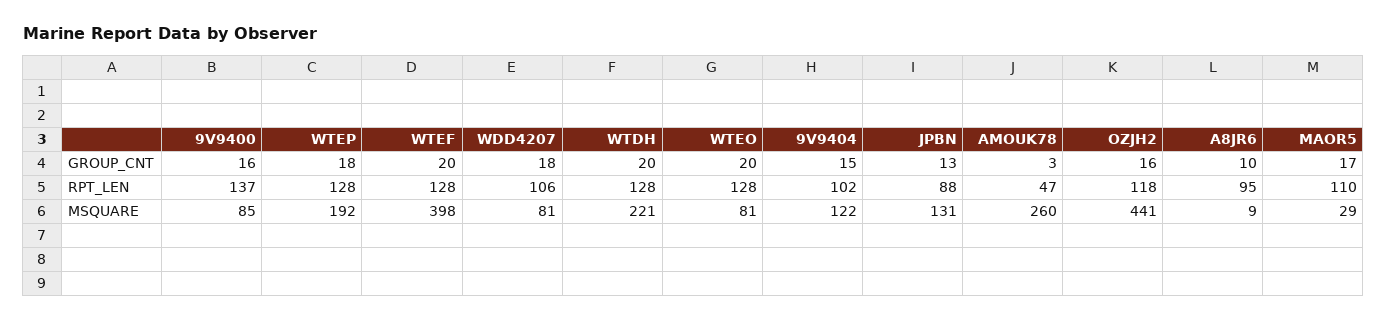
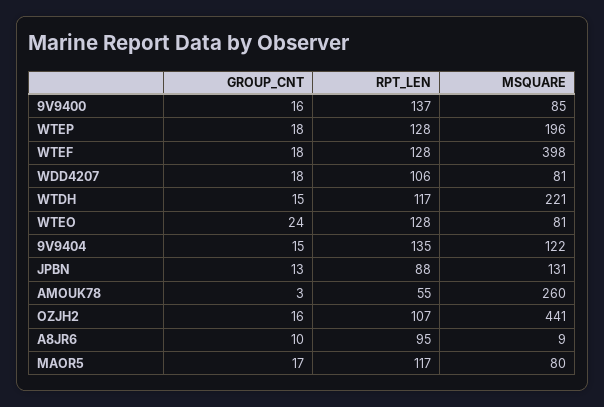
  {
    "9V9400": {
      "GROUP_CNT": 16,
      "RPT_LEN": 137,
      "MSQUARE": 85
    },
    "WTEP": {
      "GROUP_CNT": 18,
      "RPT_LEN": 128,
-     "MSQUARE": 192
+     "MSQUARE": 196
    },
    "WTEF": {
-     "GROUP_CNT": 20,
+     "GROUP_CNT": 18,
      "RPT_LEN": 128,
      "MSQUARE": 398
    },
    "WDD4207": {
      "GROUP_CNT": 18,
      "RPT_LEN": 106,
      "MSQUARE": 81
    },
    "WTDH": {
-     "GROUP_CNT": 20,
+     "GROUP_CNT": 15,
-     "RPT_LEN": 128,
+     "RPT_LEN": 117,
      "MSQUARE": 221
    },
    "WTEO": {
-     "GROUP_CNT": 20,
+     "GROUP_CNT": 24,
      "RPT_LEN": 128,
      "MSQUARE": 81
    },
    "9V9404": {
      "GROUP_CNT": 15,
-     "RPT_LEN": 102,
+     "RPT_LEN": 135,
      "MSQUARE": 122
    },
    "JPBN": {
      "GROUP_CNT": 13,
      "RPT_LEN": 88,
      "MSQUARE": 131
    },
    "AMOUK78": {
      "GROUP_CNT": 3,
-     "RPT_LEN": 47,
+     "RPT_LEN": 55,
      "MSQUARE": 260
    },
    "OZJH2": {
      "GROUP_CNT": 16,
-     "RPT_LEN": 118,
+     "RPT_LEN": 107,
      "MSQUARE": 441
    },
    "A8JR6": {
      "GROUP_CNT": 10,
      "RPT_LEN": 95,
      "MSQUARE": 9
    },
    "MAOR5": {
      "GROUP_CNT": 17,
-     "RPT_LEN": 110,
+     "RPT_LEN": 117,
-     "MSQUARE": 29
+     "MSQUARE": 80
    }
  }

